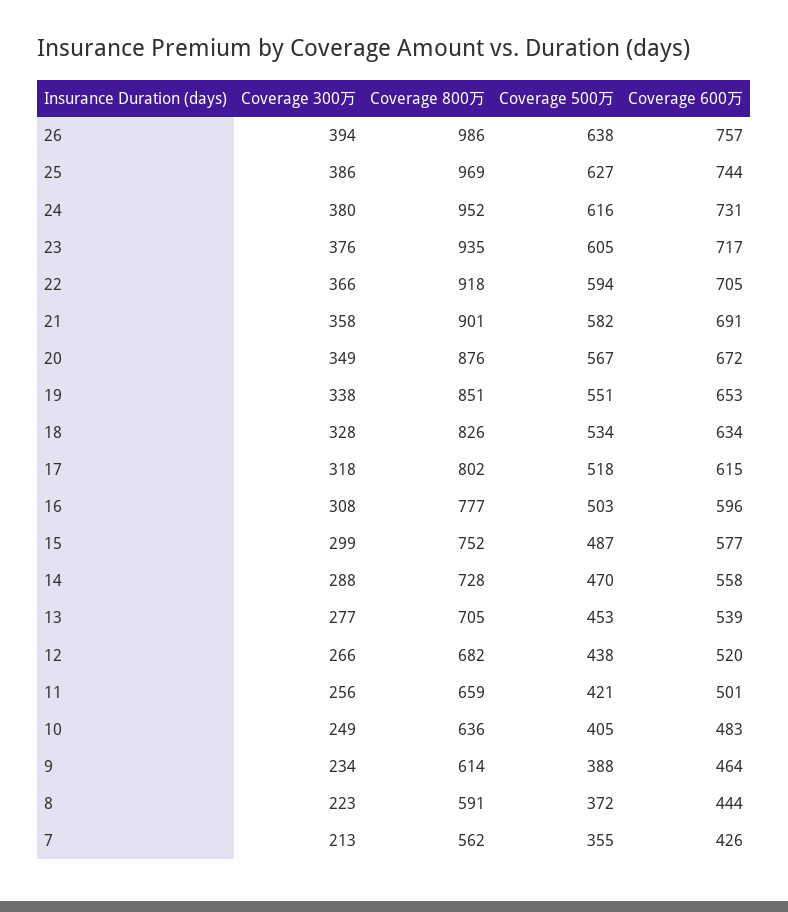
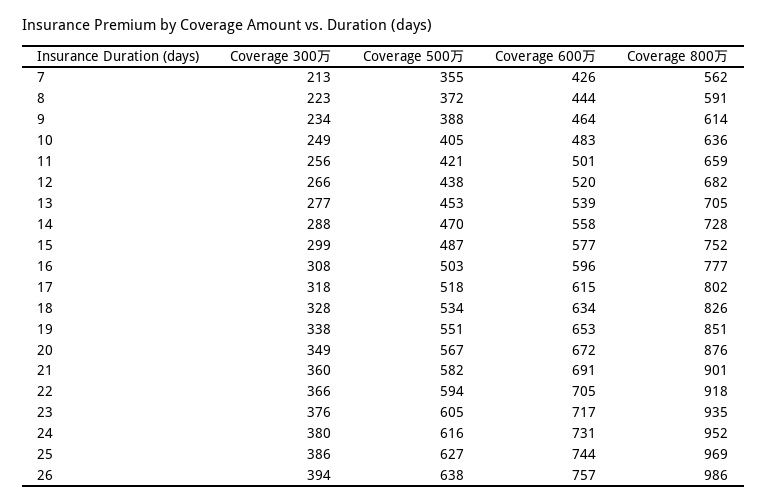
  {
    "Coverage 300万": {
      "26": 394,
      "25": 386,
      "24": 380,
      "23": 376,
      "22": 366,
-     "21": 358,
+     "21": 360,
      "20": 349,
      "19": 338,
      "18": 328,
      "17": 318,
      "16": 308,
      "15": 299,
      "14": 288,
      "13": 277,
      "12": 266,
      "11": 256,
      "10": 249,
      "9": 234,
      "8": 223,
      "7": 213
    },
    "Coverage 800万": {
      "26": 986,
      "25": 969,
      "24": 952,
      "23": 935,
      "22": 918,
      "21": 901,
      "20": 876,
      "19": 851,
      "18": 826,
      "17": 802,
      "16": 777,
      "15": 752,
      "14": 728,
      "13": 705,
      "12": 682,
      "11": 659,
      "10": 636,
      "9": 614,
      "8": 591,
      "7": 562
    },
    "Coverage 500万": {
      "26": 638,
      "25": 627,
      "24": 616,
      "23": 605,
      "22": 594,
      "21": 582,
      "20": 567,
      "19": 551,
      "18": 534,
      "17": 518,
      "16": 503,
      "15": 487,
      "14": 470,
      "13": 453,
      "12": 438,
      "11": 421,
      "10": 405,
      "9": 388,
      "8": 372,
      "7": 355
    },
    "Coverage 600万": {
      "26": 757,
      "25": 744,
      "24": 731,
      "23": 717,
      "22": 705,
      "21": 691,
      "20": 672,
      "19": 653,
      "18": 634,
      "17": 615,
      "16": 596,
      "15": 577,
      "14": 558,
      "13": 539,
      "12": 520,
      "11": 501,
      "10": 483,
      "9": 464,
      "8": 444,
      "7": 426
    }
  }

